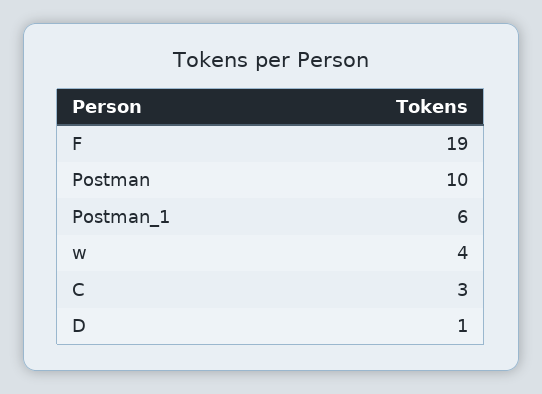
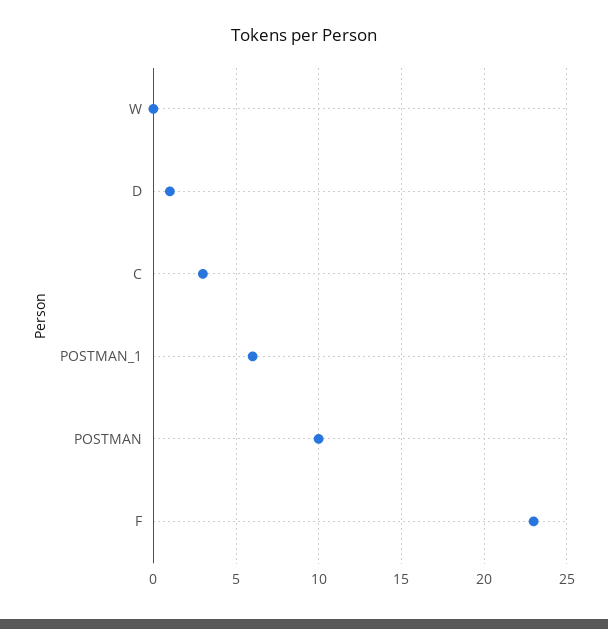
  {
-   "F": 19,
+   "F": 23,
    "Postman": 10,
    "Postman_1": 6,
-   "w": 4,
+   "w": 0,
    "C": 3,
    "D": 1
  }

